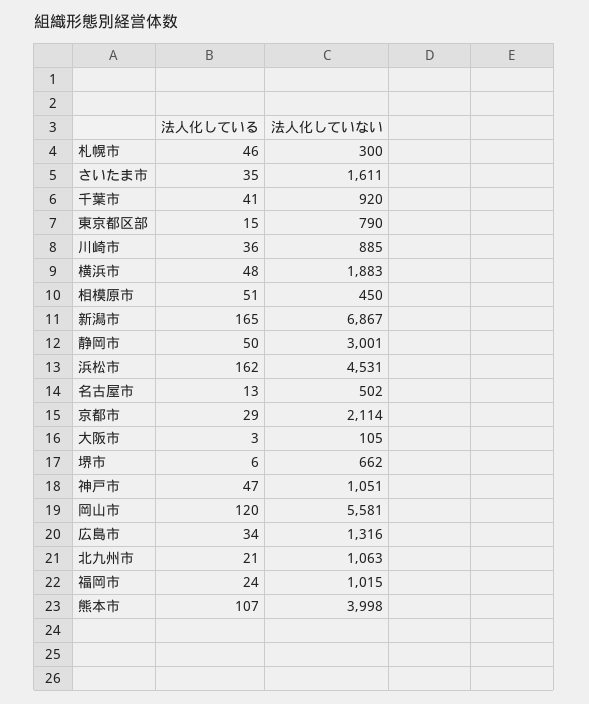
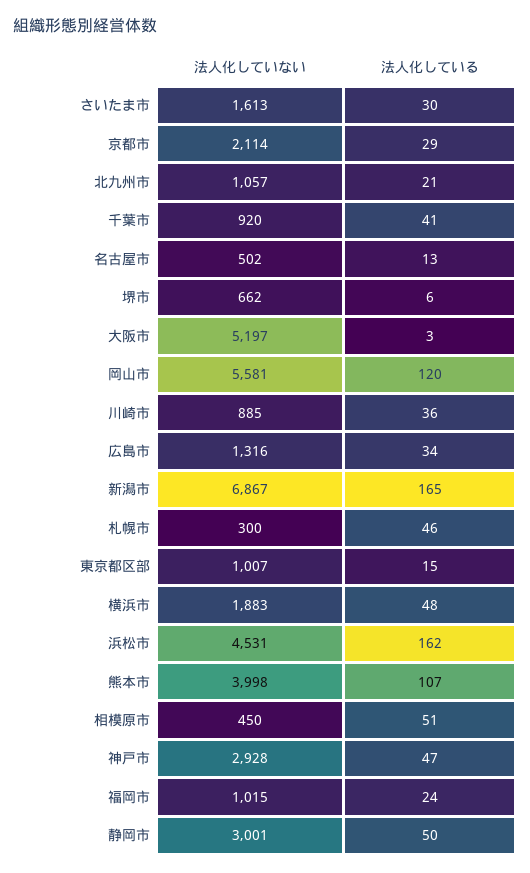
  {
    "法人化している": {
      "札幌市": 46,
-     "さいたま市": 35,
+     "さいたま市": 30,
      "千葉市": 41,
      "東京都区部": 15,
      "川崎市": 36,
      "横浜市": 48,
      "相模原市": 51,
      "新潟市": 165,
      "静岡市": 50,
      "浜松市": 162,
      "名古屋市": 13,
      "京都市": 29,
      "大阪市": 3,
      "堺市": 6,
      "神戸市": 47,
      "岡山市": 120,
      "広島市": 34,
      "北九州市": 21,
      "福岡市": 24,
      "熊本市": 107
    },
    "法人化していない": {
      "札幌市": 300,
-     "さいたま市": 1611,
+     "さいたま市": 1613,
      "千葉市": 920,
-     "東京都区部": 790,
+     "東京都区部": 1007,
      "川崎市": 885,
      "横浜市": 1883,
      "相模原市": 450,
      "新潟市": 6867,
      "静岡市": 3001,
      "浜松市": 4531,
      "名古屋市": 502,
      "京都市": 2114,
-     "大阪市": 105,
+     "大阪市": 5197,
      "堺市": 662,
-     "神戸市": 1051,
+     "神戸市": 2928,
      "岡山市": 5581,
      "広島市": 1316,
-     "北九州市": 1063,
+     "北九州市": 1057,
      "福岡市": 1015,
      "熊本市": 3998
    }
  }

